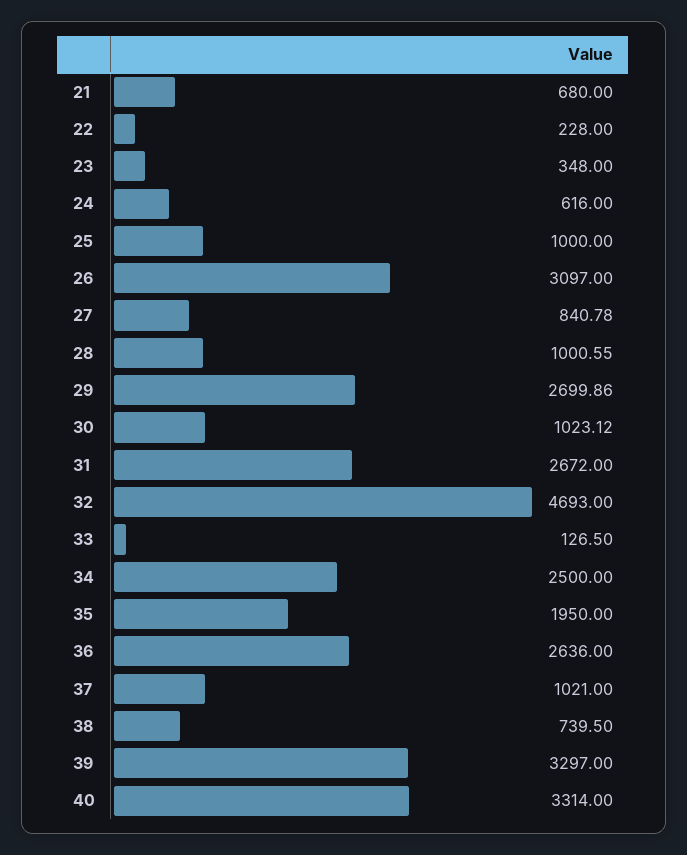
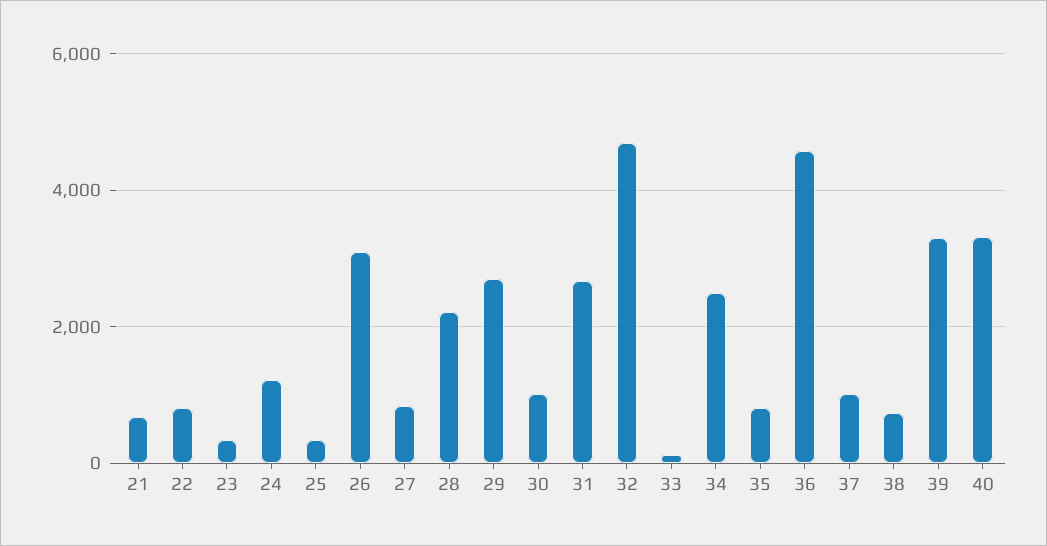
  {
    "21": 680,
-   "22": 228,
+   "22": 800,
    "23": 348,
-   "24": 616,
+   "24": 1200,
-   "25": 1000,
+   "25": 400,
    "26": 3097,
    "27": 840.78,
-   "28": 1000.55,
+   "28": 2200,
    "29": 2699.86,
    "30": 1023.12,
    "31": 2672,
    "32": 4693,
    "33": 126.5,
    "34": 2500,
-   "35": 1950,
+   "35": 800,
-   "36": 2636,
+   "36": 4600,
    "37": 1021,
    "38": 739.5,
    "39": 3297,
    "40": 3314
  }

